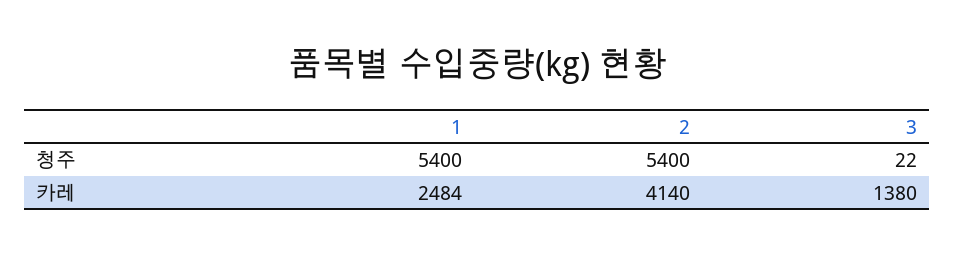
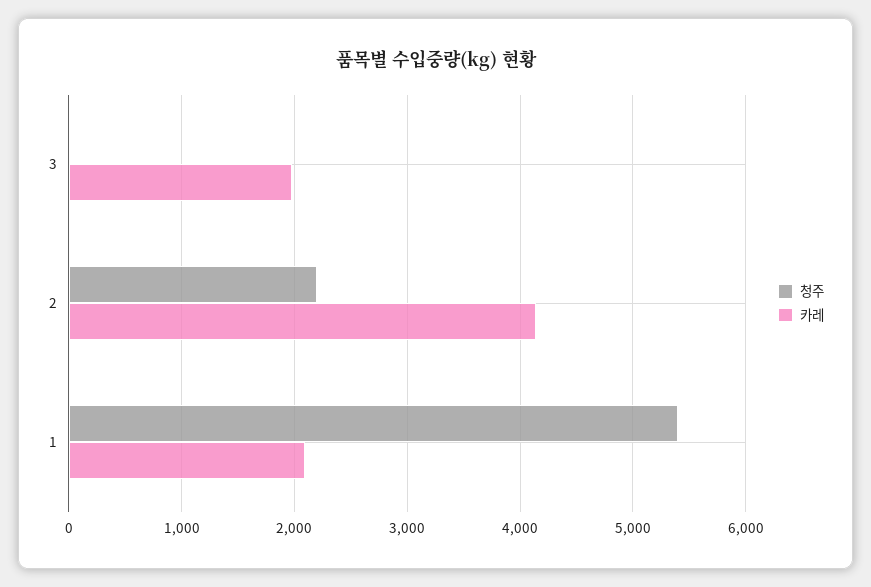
  {
    "청주": {
      "1": 5400,
-     "2": 5400,
+     "2": 2200,
      "3": 22
    },
    "카레": {
-     "1": 2484,
+     "1": 2100,
      "2": 4140,
-     "3": 1380
+     "3": 2000
    }
  }

